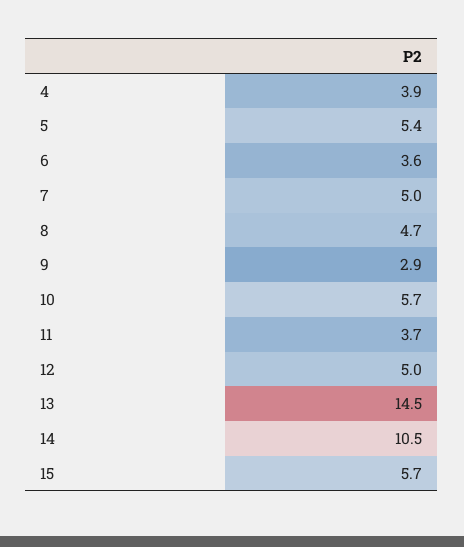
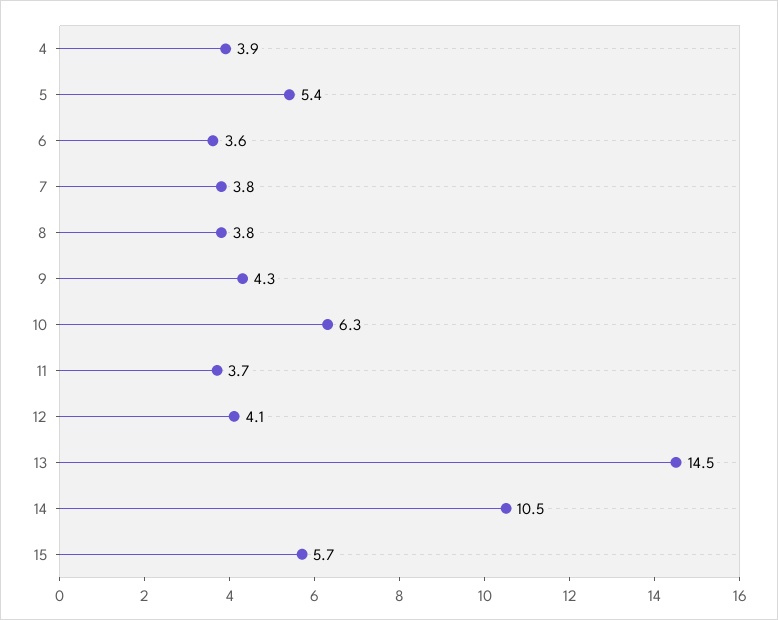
  {
    "4": 3.9,
    "5": 5.4,
    "6": 3.6,
-   "7": 5,
+   "7": 3.8,
-   "8": 4.7,
+   "8": 3.8,
-   "9": 2.9,
+   "9": 4.3,
-   "10": 5.7,
+   "10": 6.3,
    "11": 3.7,
-   "12": 5,
+   "12": 4.1,
    "13": 14.5,
    "14": 10.5,
    "15": 5.7
  }

